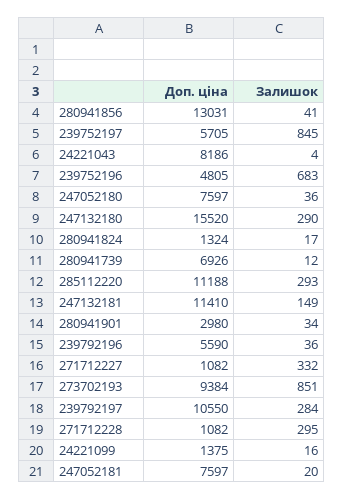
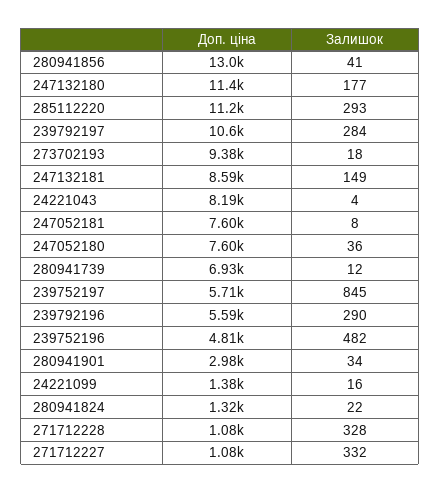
  {
    "Доп. ціна": {
      "280941856": 13031,
      "239752197": 5705,
      "24221043": 8186,
      "239752196": 4805,
      "247052180": 7597,
-     "247132180": 15520,
+     "247132180": 11400,
      "280941824": 1324,
      "280941739": 6926,
      "285112220": 11188,
-     "247132181": 11410,
+     "247132181": 8590,
      "280941901": 2980,
      "239792196": 5590,
      "271712227": 1082,
      "273702193": 9384,
      "239792197": 10550,
      "271712228": 1082,
      "24221099": 1375,
      "247052181": 7597
    },
    "Залишок": {
      "280941856": 41,
      "239752197": 845,
      "24221043": 4,
-     "239752196": 683,
+     "239752196": 482,
      "247052180": 36,
-     "247132180": 290,
+     "247132180": 177,
-     "280941824": 17,
+     "280941824": 22,
      "280941739": 12,
      "285112220": 293,
      "247132181": 149,
      "280941901": 34,
-     "239792196": 36,
+     "239792196": 290,
      "271712227": 332,
-     "273702193": 851,
+     "273702193": 18,
      "239792197": 284,
-     "271712228": 295,
+     "271712228": 328,
      "24221099": 16,
-     "247052181": 20
+     "247052181": 8
    }
  }

